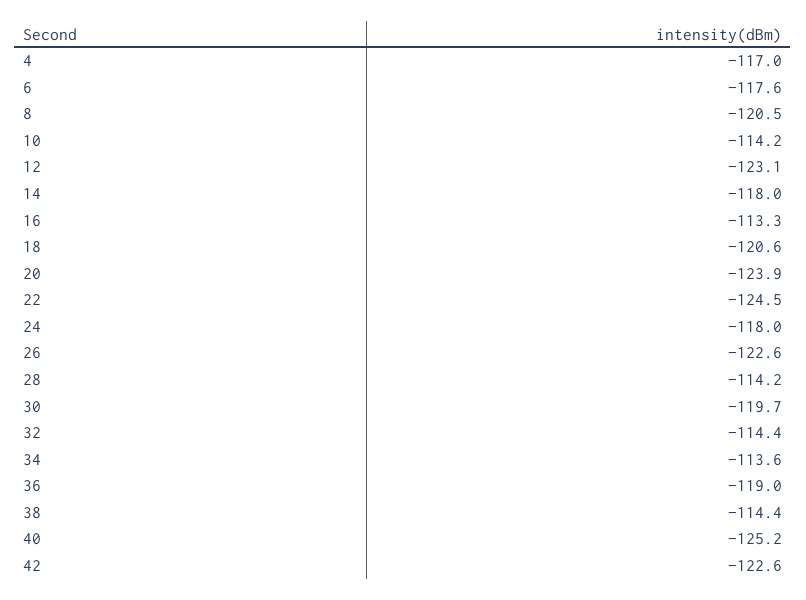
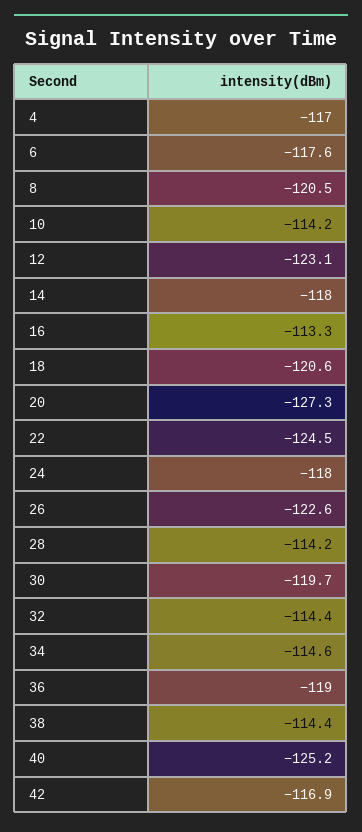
  {
    "4": -117,
    "6": -117.6,
    "8": -120.5,
    "10": -114.2,
    "12": -123.1,
    "14": -118,
    "16": -113.3,
    "18": -120.6,
-   "20": -123.9,
+   "20": -127.3,
    "22": -124.5,
    "24": -118,
    "26": -122.6,
    "28": -114.2,
    "30": -119.7,
    "32": -114.4,
-   "34": -113.6,
+   "34": -114.6,
    "36": -119,
    "38": -114.4,
    "40": -125.2,
-   "42": -122.6
+   "42": -116.9
  }

